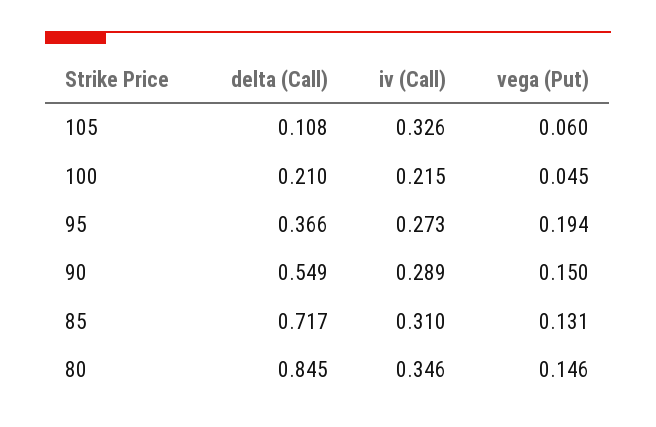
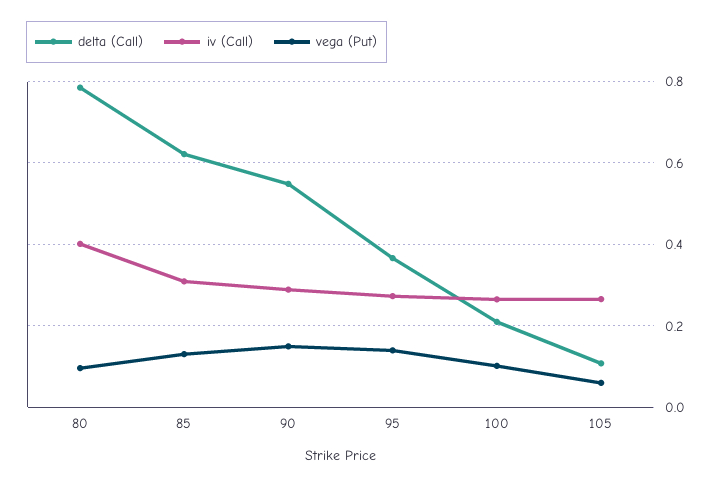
  {
    "delta (Call)": {
      "105": 0.108,
      "100": 0.21,
      "95": 0.366,
      "90": 0.549,
-     "85": 0.717,
+     "85": 0.62,
-     "80": 0.845
+     "80": 0.78
    },
    "iv (Call)": {
-     "105": 0.326,
+     "105": 0.26,
-     "100": 0.215,
+     "100": 0.26,
      "95": 0.273,
      "90": 0.289,
      "85": 0.31,
-     "80": 0.346
+     "80": 0.4
    },
    "vega (Put)": {
      "105": 0.06,
-     "100": 0.045,
+     "100": 0.1,
-     "95": 0.194,
+     "95": 0.14,
      "90": 0.15,
      "85": 0.131,
-     "80": 0.146
+     "80": 0.1
    }
  }

